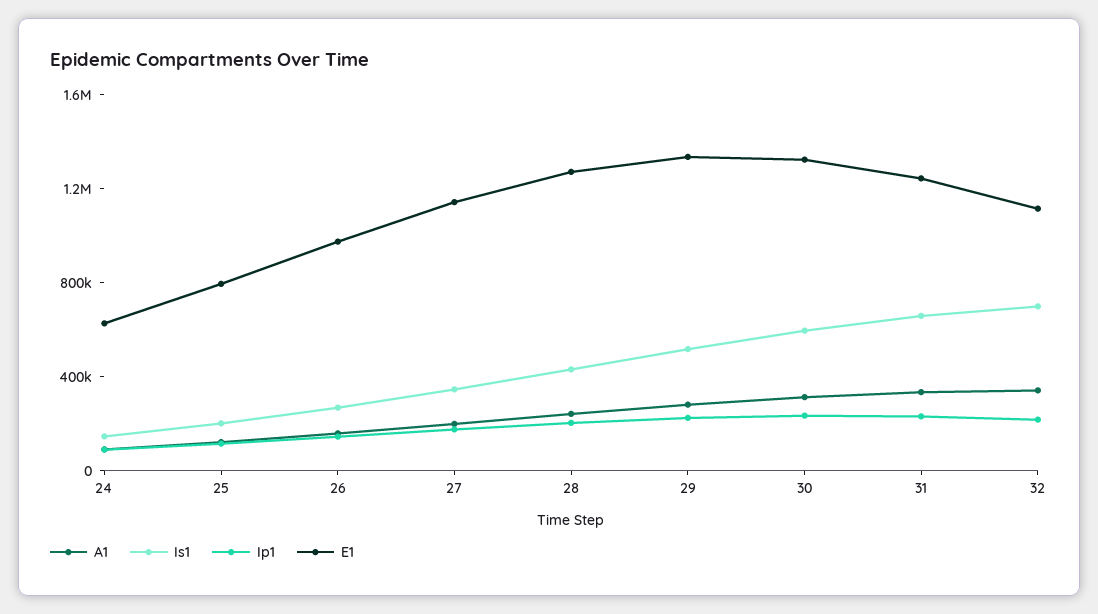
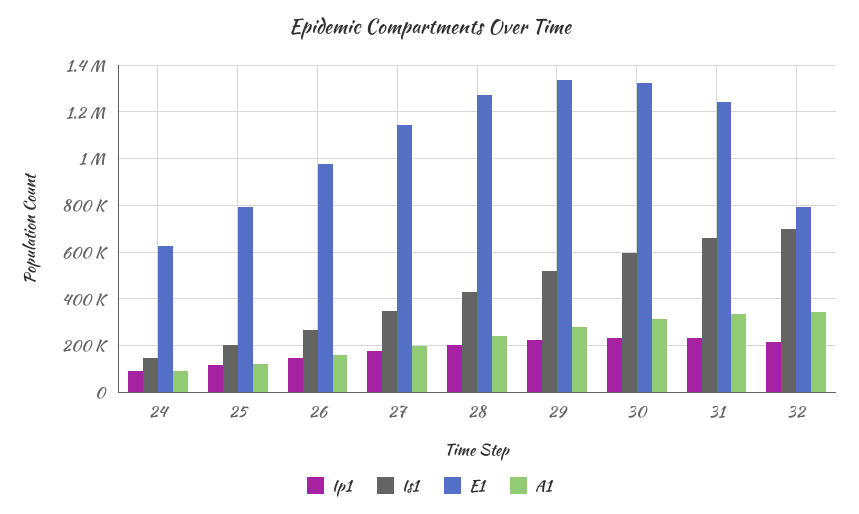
  {
    "A1": {
      "24": 100000,
      "25": 100000,
      "26": 150000,
      "27": 200000,
      "28": 250000,
      "29": 300000,
      "30": 300000,
      "31": 350000,
      "32": 350000
    },
    "Is1": {
      "24": 150000,
      "25": 200000,
      "26": 250000,
      "27": 350000,
      "28": 450000,
      "29": 500000,
      "30": 600000,
      "31": 650000,
      "32": 700000
    },
    "Ip1": {
      "24": 100000,
      "25": 100000,
      "26": 150000,
      "27": 200000,
      "28": 200000,
      "29": 250000,
      "30": 250000,
      "31": 250000,
      "32": 200000
    },
    "E1": {
      "24": 650000,
      "25": 800000,
      "26": 1000000,
      "27": 1150000,
      "28": 1250000,
      "29": 1350000,
      "30": 1300000,
      "31": 1250000,
-     "32": 1100000
+     "32": 800000
    }
  }

